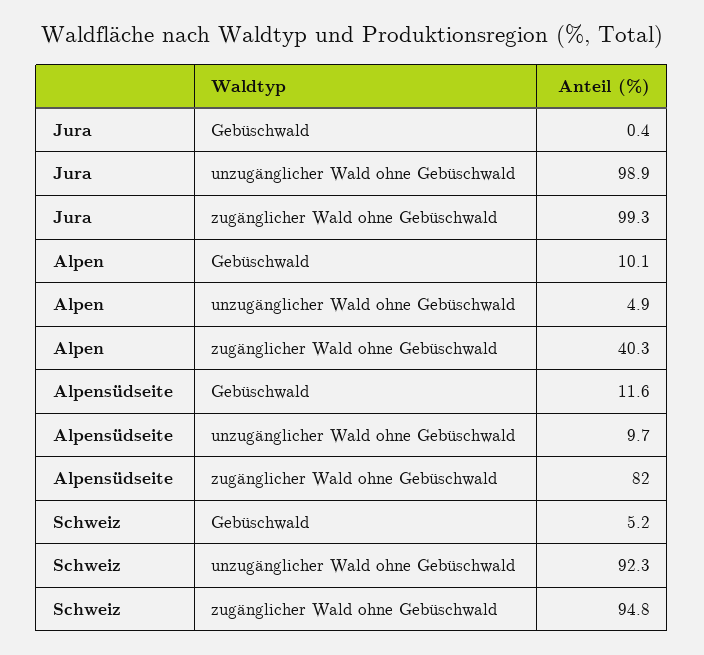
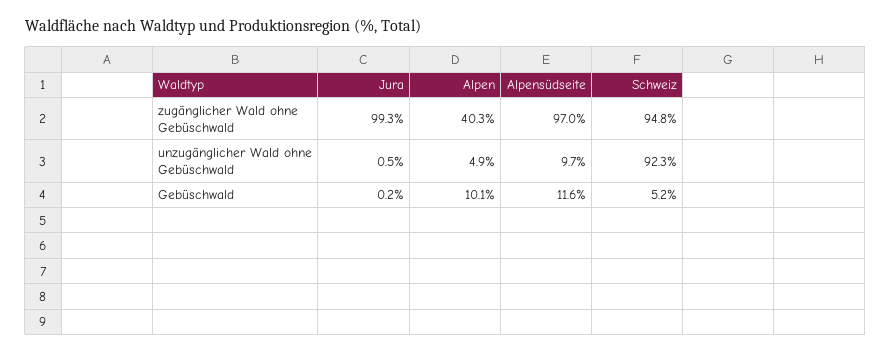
  {
    "Jura": {
-     "Gebüschwald": 0.4,
+     "Gebüschwald": 0.2,
-     "unzugänglicher Wald ohne Gebüschwald": 98.9,
+     "unzugänglicher Wald ohne Gebüschwald": 0.5,
      "zugänglicher Wald ohne Gebüschwald": 99.3
    },
    "Alpen": {
      "Gebüschwald": 10.1,
      "unzugänglicher Wald ohne Gebüschwald": 4.9,
      "zugänglicher Wald ohne Gebüschwald": 40.3
    },
    "Alpensüdseite": {
      "Gebüschwald": 11.6,
      "unzugänglicher Wald ohne Gebüschwald": 9.7,
-     "zugänglicher Wald ohne Gebüschwald": 82
+     "zugänglicher Wald ohne Gebüschwald": 97
    },
    "Schweiz": {
      "Gebüschwald": 5.2,
      "unzugänglicher Wald ohne Gebüschwald": 92.3,
      "zugänglicher Wald ohne Gebüschwald": 94.8
    }
  }

